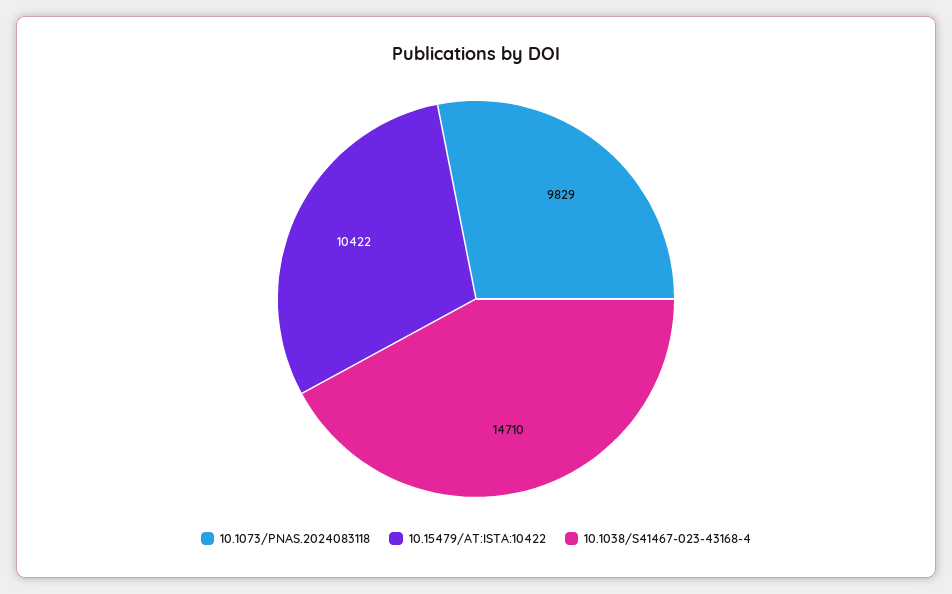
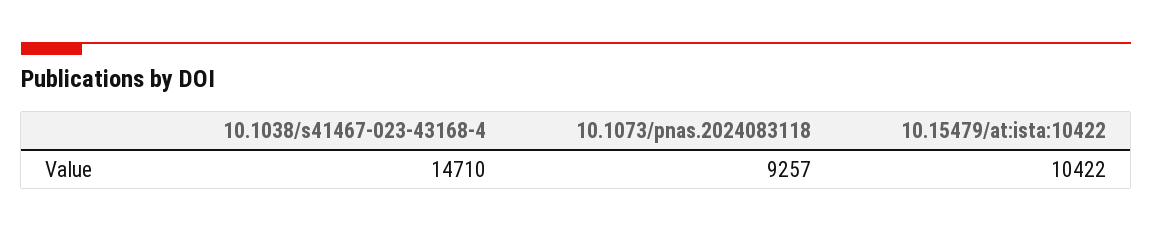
  {
-   "10.1073/PNAS.2024083118": 9829,
+   "10.1073/PNAS.2024083118": 9257,
    "10.15479/AT:ISTA:10422": 10422,
    "10.1038/S41467-023-43168-4": 14710
  }

